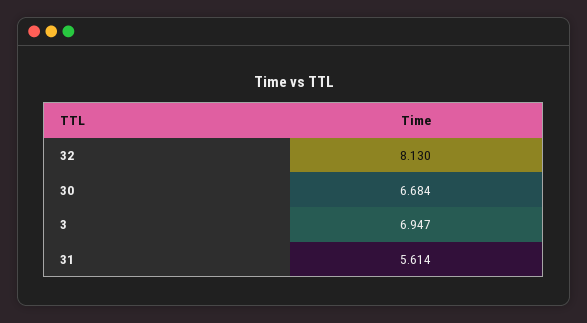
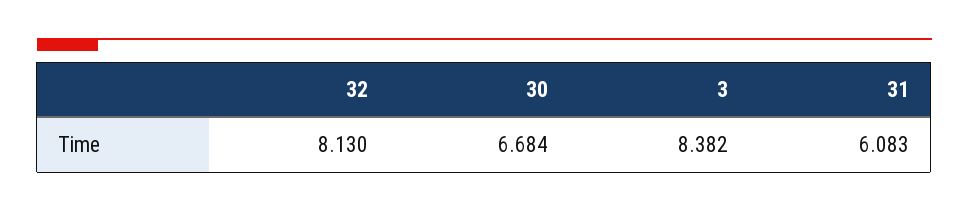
  {
    "32": 8.13,
    "30": 6.684,
-   "3": 6.947,
+   "3": 8.382,
-   "31": 5.614
+   "31": 6.083
  }

